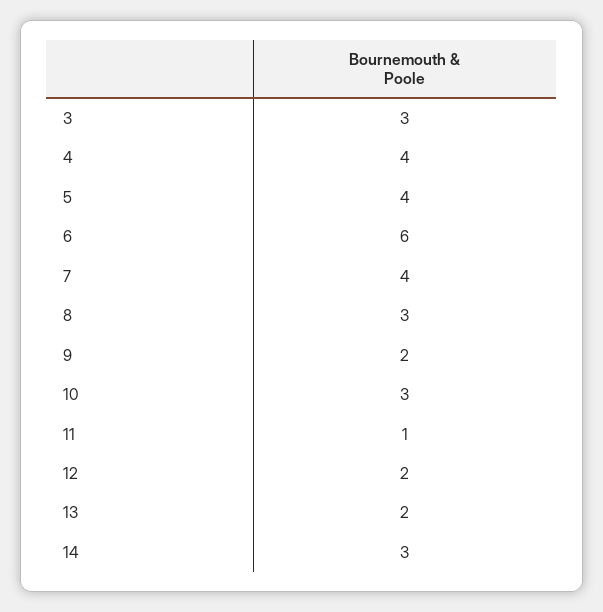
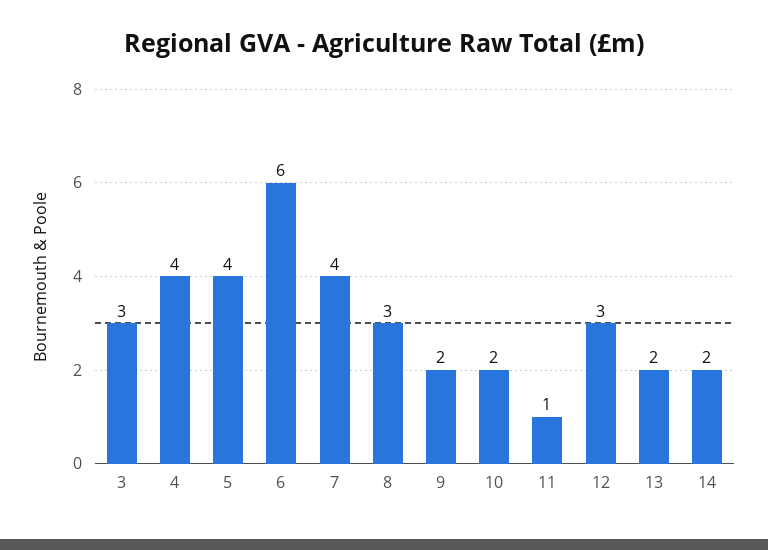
  {
    "3": 3,
    "4": 4,
    "5": 4,
    "6": 6,
    "7": 4,
    "8": 3,
    "9": 2,
-   "10": 3,
+   "10": 2,
    "11": 1,
-   "12": 2,
+   "12": 3,
    "13": 2,
-   "14": 3
+   "14": 2
  }

